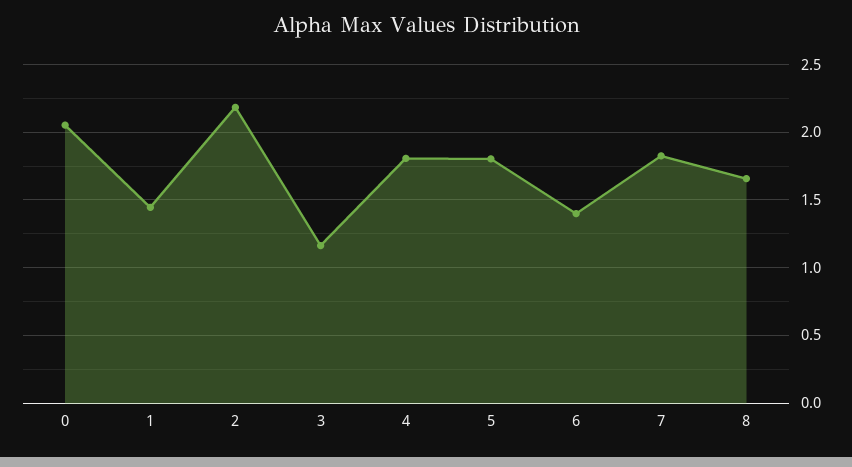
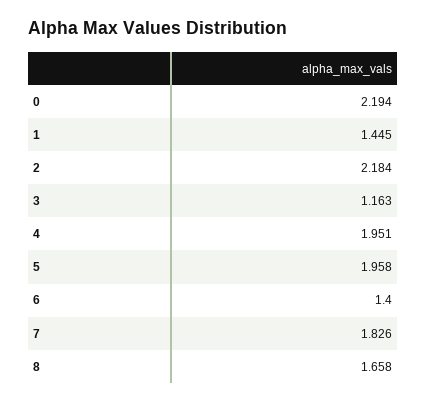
  {
-   "0": 2.05,
+   "0": 2.194,
    "1": 1.445,
    "2": 2.184,
    "3": 1.163,
-   "4": 1.8,
+   "4": 1.951,
-   "5": 1.8,
+   "5": 1.958,
    "6": 1.4,
    "7": 1.826,
    "8": 1.658
  }

